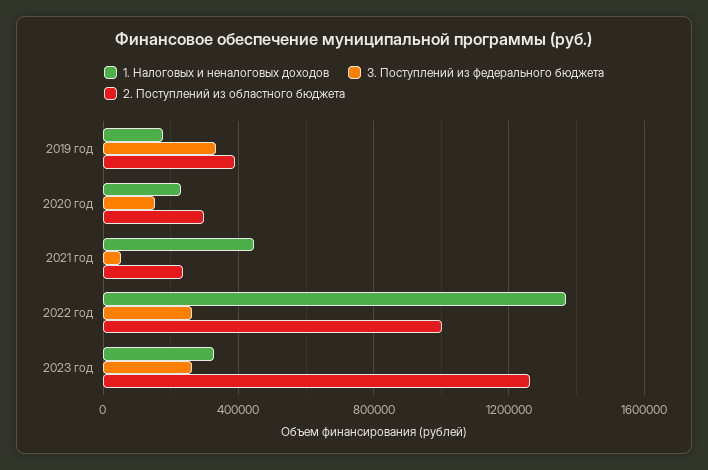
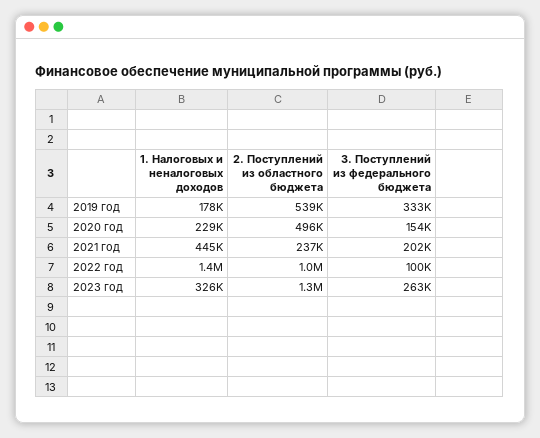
  {
    "1. Налоговых и неналоговых доходов": {
      "2019 год": 178000,
      "2020 год": 229000,
      "2021 год": 445000,
      "2022 год": 1400000,
      "2023 год": 326000
    },
    "3. Поступлений из федерального бюджета": {
      "2019 год": 333000,
      "2020 год": 154000,
-     "2021 год": 50000,
+     "2021 год": 202000,
-     "2022 год": 250000,
+     "2022 год": 100000,
      "2023 год": 263000
    },
    "2. Поступлений из областного бюджета": {
-     "2019 год": 400000,
+     "2019 год": 539000,
-     "2020 год": 300000,
+     "2020 год": 496000,
      "2021 год": 237000,
      "2022 год": 1000000,
      "2023 год": 1300000
    }
  }

